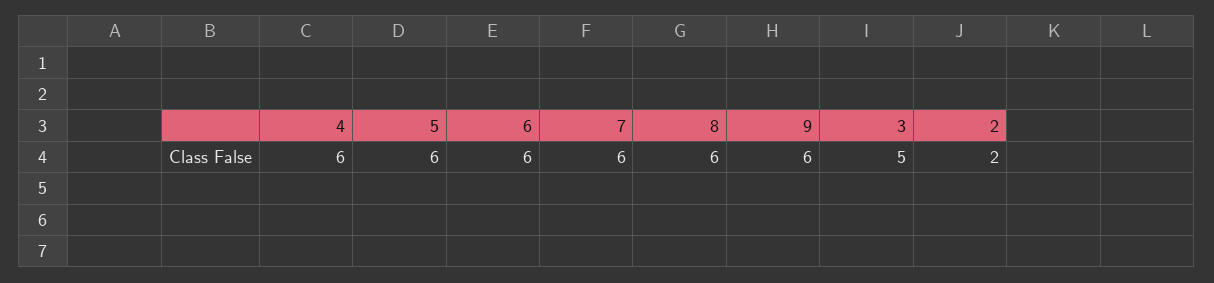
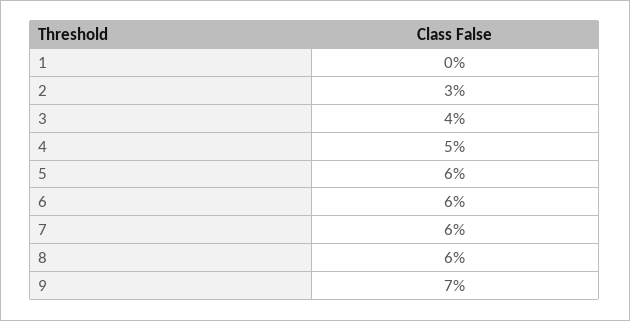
  {
-   "4": 6,
+   "4": 5,
    "5": 6,
    "6": 6,
    "7": 6,
    "8": 6,
-   "9": 6,
+   "9": 7,
-   "3": 5,
+   "3": 4,
-   "2": 2
+   "2": 3,
+   "1": 0
  }

